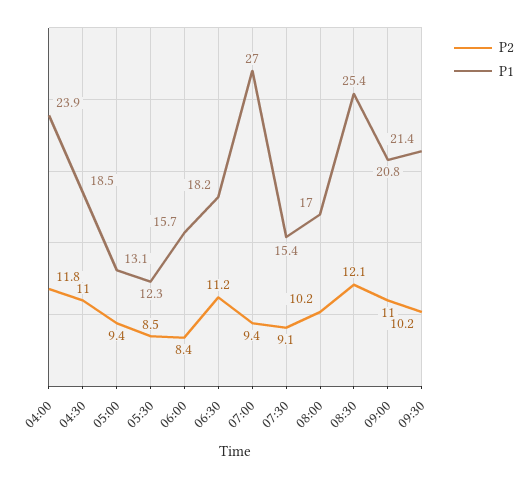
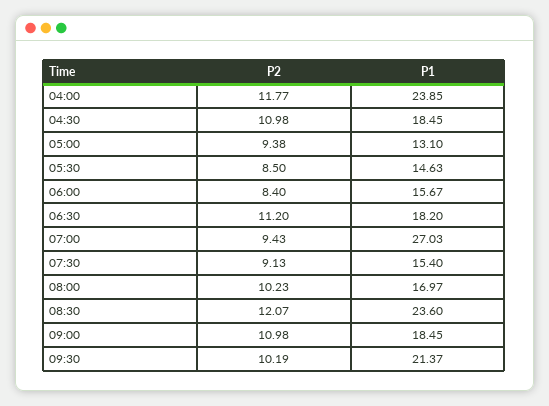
  {
    "P2": {
      "04:00": 11.77,
      "04:30": 10.98,
      "05:00": 9.38,
      "05:30": 8.5,
      "06:00": 8.4,
      "06:30": 11.2,
      "07:00": 9.43,
      "07:30": 9.13,
      "08:00": 10.23,
      "08:30": 12.07,
      "09:00": 10.98,
      "09:30": 10.19
    },
    "P1": {
      "04:00": 23.85,
      "04:30": 18.45,
      "05:00": 13.1,
-     "05:30": 12.3,
+     "05:30": 14.63,
      "06:00": 15.67,
      "06:30": 18.2,
      "07:00": 27.03,
      "07:30": 15.4,
      "08:00": 16.97,
-     "08:30": 25.4,
+     "08:30": 23.6,
-     "09:00": 20.8,
+     "09:00": 18.45,
      "09:30": 21.37
    }
  }

